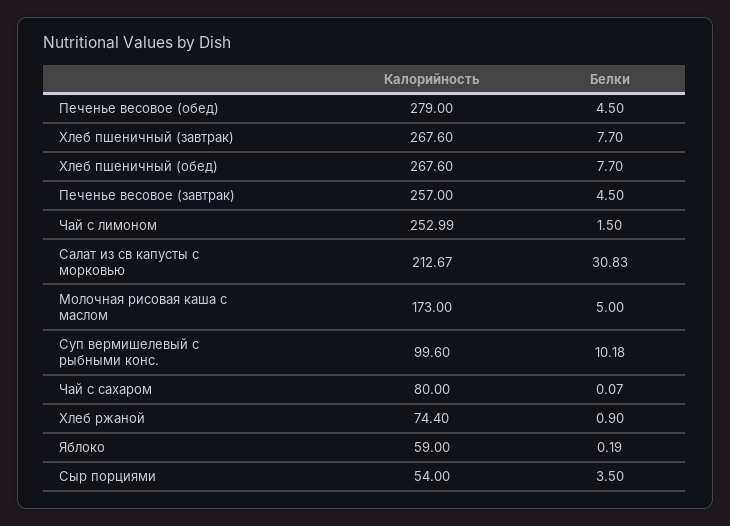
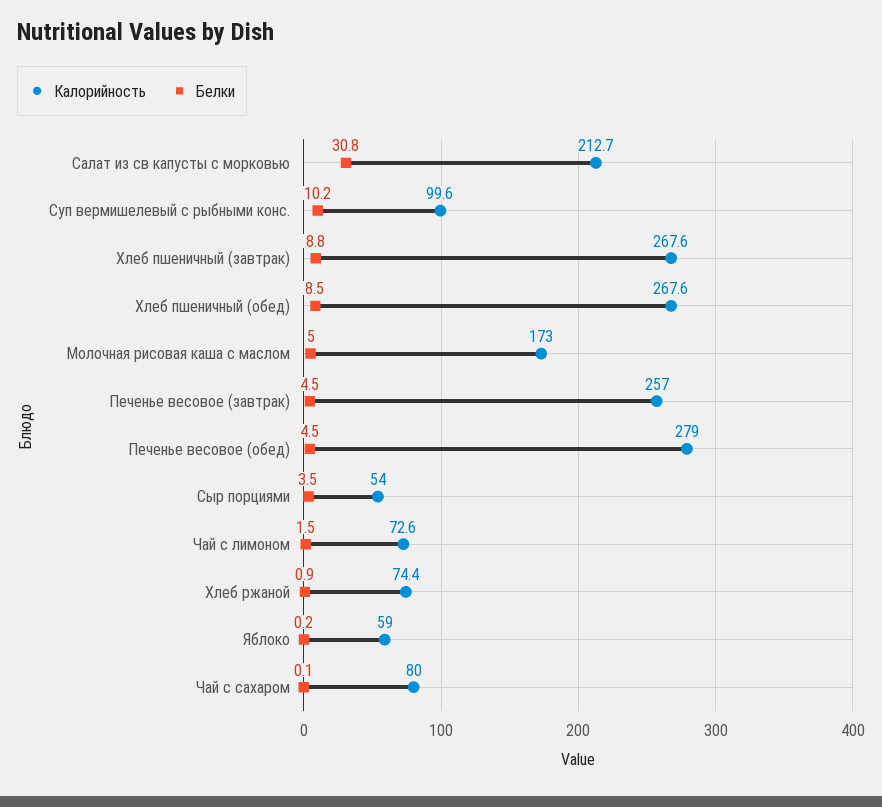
  {
    "Калорийность": {
      "Печенье весовое (обед)": 279,
      "Хлеб пшеничный (завтрак)": 267.6,
      "Хлеб пшеничный (обед)": 267.6,
      "Печенье весовое (завтрак)": 257,
-     "Чай с лимоном": 252.99,
+     "Чай с лимоном": 72.6,
      "Салат из св капусты с морковью": 212.67,
      "Молочная рисовая каша с маслом": 173,
      "Суп вермишелевый с рыбными конс.": 99.6,
      "Чай с сахаром": 80,
      "Хлеб ржаной": 74.4,
      "Яблоко": 59,
      "Сыр порциями": 54
    },
    "Белки": {
      "Печенье весовое (обед)": 4.5,
-     "Хлеб пшеничный (завтрак)": 7.7,
+     "Хлеб пшеничный (завтрак)": 8.8,
-     "Хлеб пшеничный (обед)": 7.7,
+     "Хлеб пшеничный (обед)": 8.5,
      "Печенье весовое (завтрак)": 4.5,
      "Чай с лимоном": 1.5,
      "Салат из св капусты с морковью": 30.83,
      "Молочная рисовая каша с маслом": 5,
      "Суп вермишелевый с рыбными конс.": 10.18,
      "Чай с сахаром": 0.07,
      "Хлеб ржаной": 0.9,
      "Яблоко": 0.19,
      "Сыр порциями": 3.5
    }
  }

